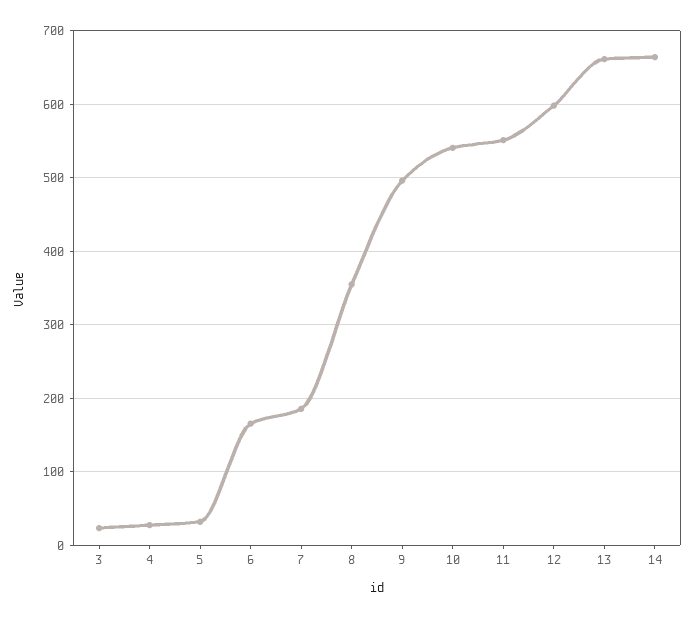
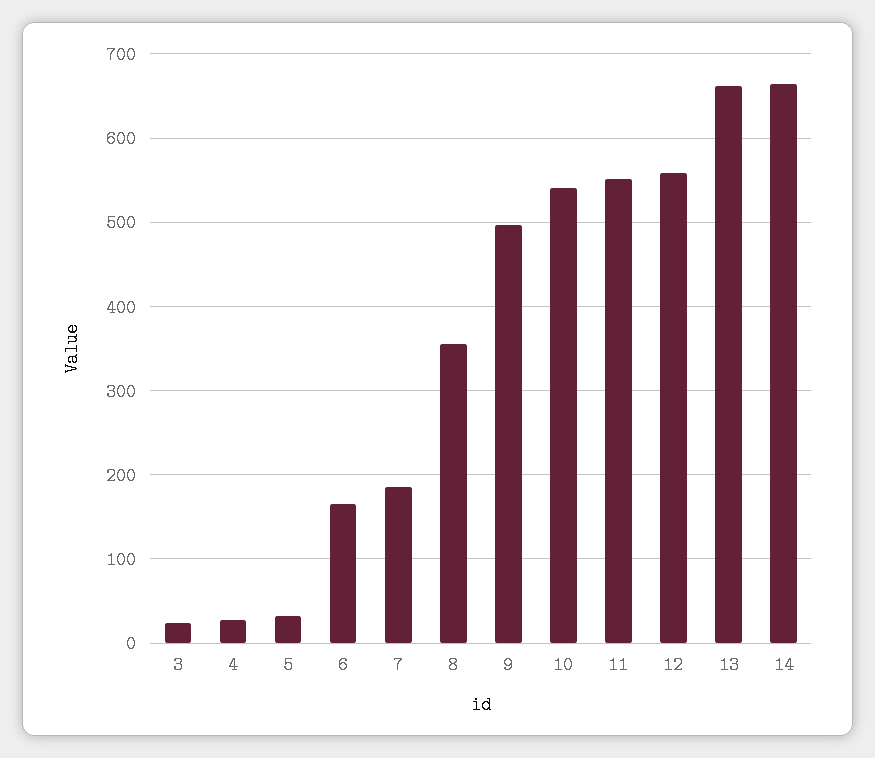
  {
    "3": 20,
    "4": 30,
    "5": 30,
    "6": 170,
    "7": 190,
    "8": 350,
    "9": 500,
    "10": 540,
    "11": 550,
-   "12": 600,
+   "12": 560,
    "13": 660,
    "14": 660
  }

